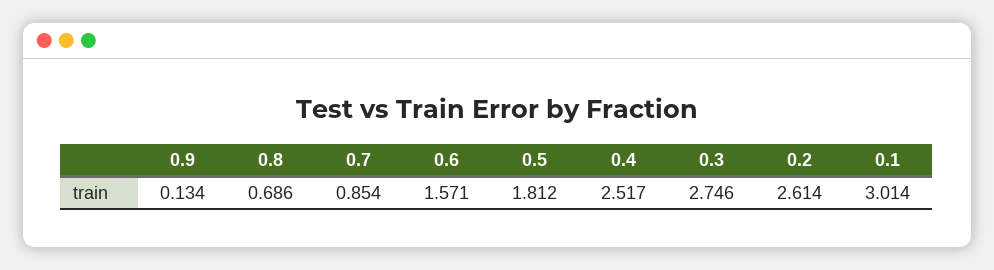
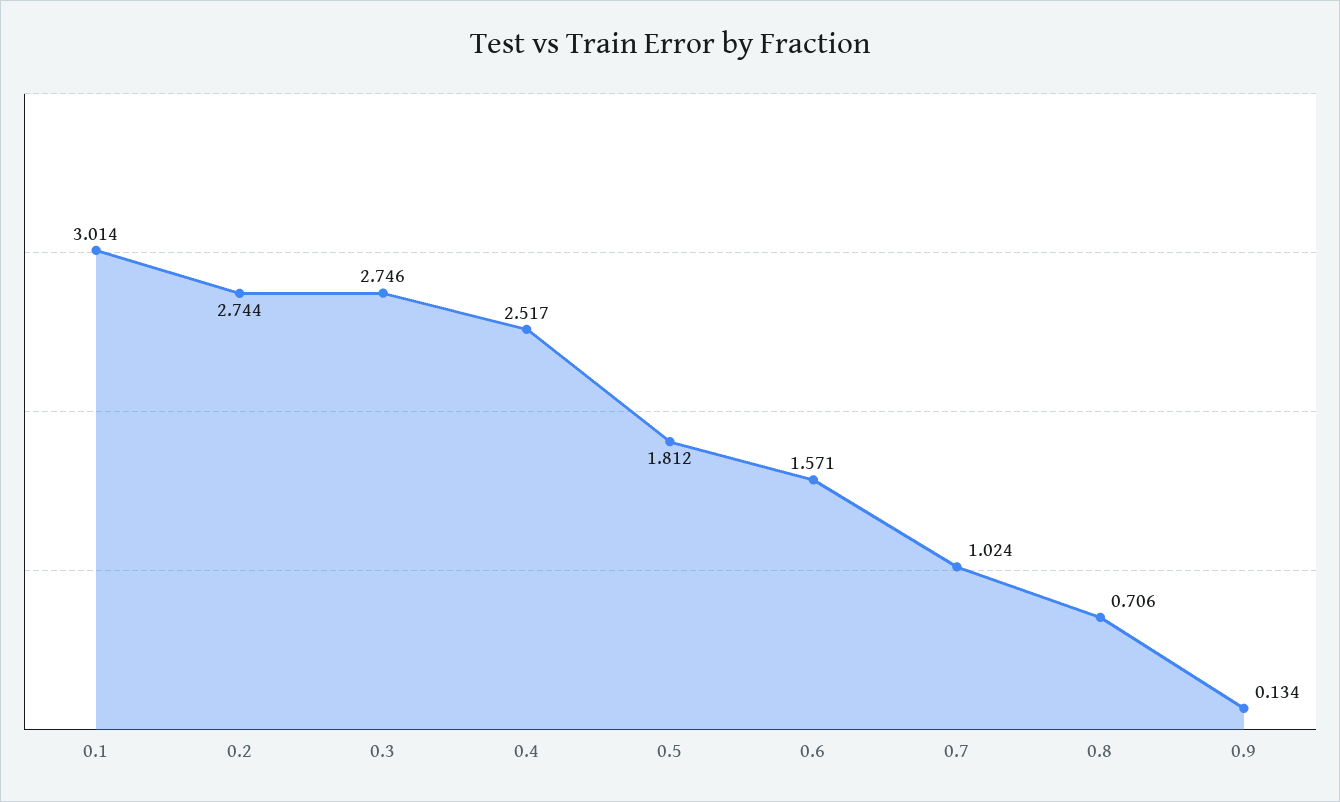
  {
    "0.9": 0.134,
-   "0.8": 0.686,
+   "0.8": 0.706,
-   "0.7": 0.854,
+   "0.7": 1.024,
    "0.6": 1.571,
    "0.5": 1.812,
    "0.4": 2.517,
    "0.3": 2.746,
-   "0.2": 2.614,
+   "0.2": 2.744,
    "0.1": 3.014
  }

